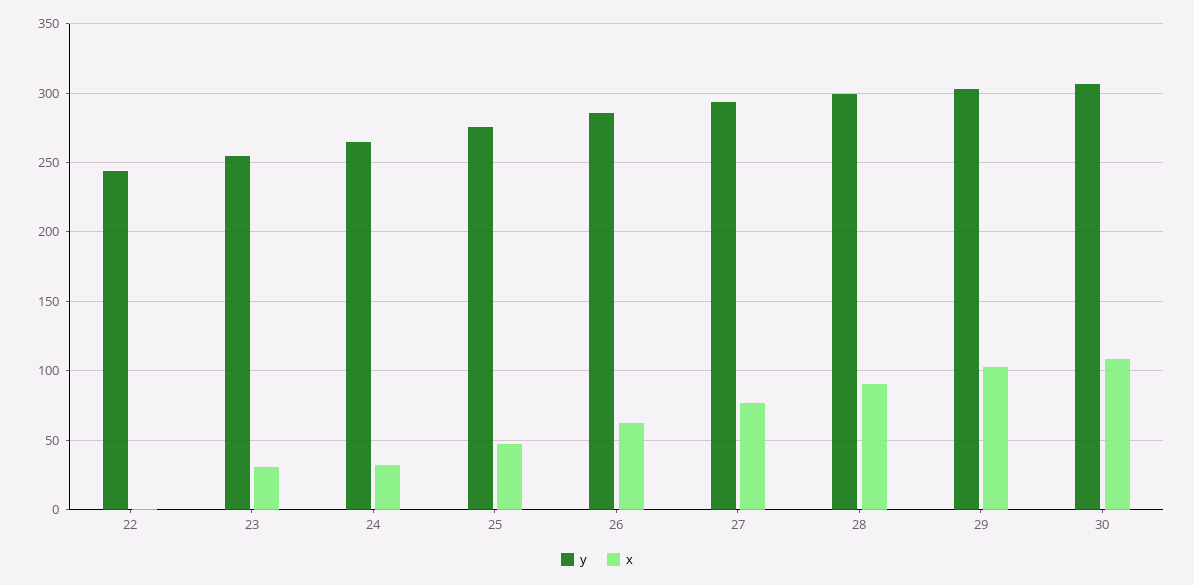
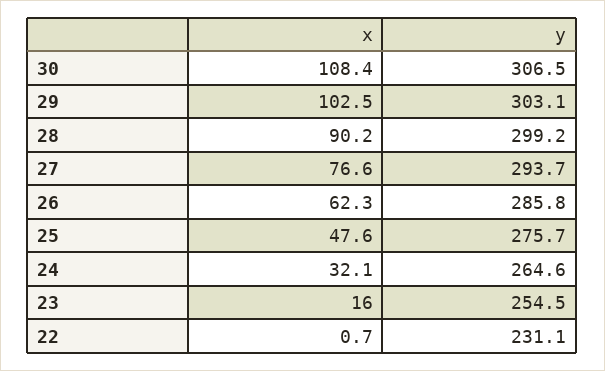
  {
    "y": {
-     "22": 245,
+     "22": 231.1,
      "23": 254.5,
      "24": 264.6,
      "25": 275.7,
      "26": 285.8,
      "27": 293.7,
      "28": 299.2,
      "29": 303.1,
      "30": 306.5
    },
    "x": {
      "22": 0.7,
-     "23": 30,
+     "23": 16,
      "24": 32.1,
      "25": 47.6,
      "26": 62.3,
      "27": 76.6,
      "28": 90.2,
      "29": 102.5,
      "30": 108.4
    }
  }

